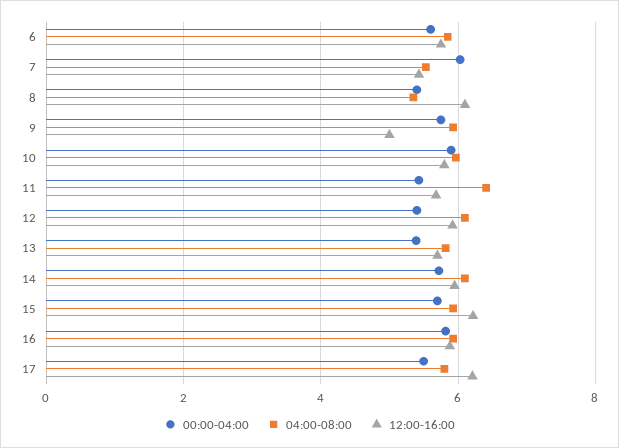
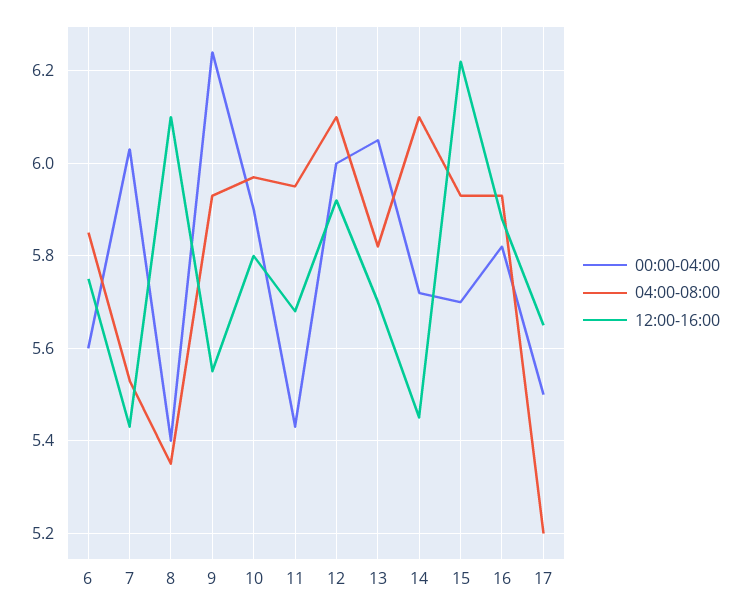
  {
    "00:00-04:00": {
      "6": 5.6,
      "7": 6.05,
      "8": 5.4,
-     "9": 5.8,
+     "9": 6.25,
      "10": 5.9,
      "11": 5.45,
-     "12": 5.4,
+     "12": 6,
-     "13": 5.4,
+     "13": 6.05,
      "14": 5.7,
      "15": 5.7,
      "16": 5.8,
      "17": 5.5
    },
    "04:00-08:00": {
      "6": 5.85,
      "7": 5.55,
      "8": 5.35,
      "9": 5.95,
      "10": 5.95,
-     "11": 6.4,
+     "11": 5.95,
      "12": 6.1,
      "13": 5.8,
      "14": 6.1,
      "15": 5.95,
      "16": 5.95,
-     "17": 5.8
+     "17": 5.2
    },
    "12:00-16:00": {
      "6": 5.75,
      "7": 5.45,
      "8": 6.1,
-     "9": 5,
+     "9": 5.55,
      "10": 5.8,
      "11": 5.7,
      "12": 5.9,
      "13": 5.7,
-     "14": 6,
+     "14": 5.45,
      "15": 6.2,
      "16": 5.9,
-     "17": 6.2
+     "17": 5.65
    }
  }

